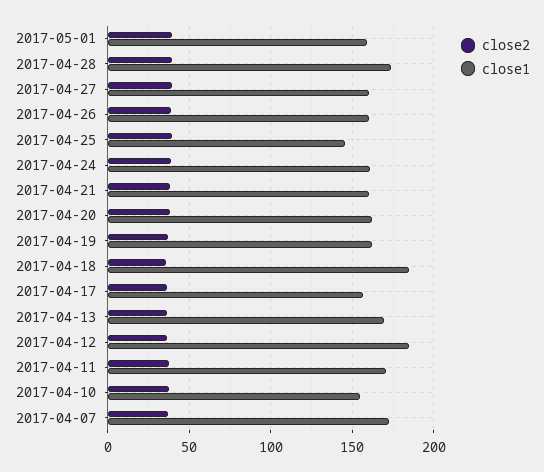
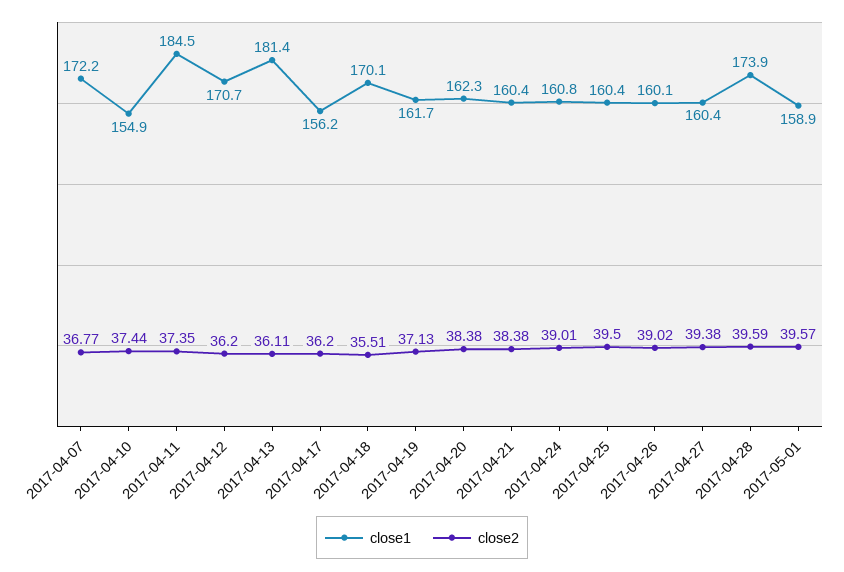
  {
    "close2": {
      "2017-05-01": 39.57,
      "2017-04-28": 39.59,
      "2017-04-27": 39.38,
      "2017-04-26": 39.02,
      "2017-04-25": 39.5,
      "2017-04-24": 39.01,
      "2017-04-21": 38.38,
      "2017-04-20": 38.38,
      "2017-04-19": 37.13,
      "2017-04-18": 35.51,
      "2017-04-17": 36.2,
      "2017-04-13": 36.11,
      "2017-04-12": 36.2,
      "2017-04-11": 37.35,
      "2017-04-10": 37.44,
      "2017-04-07": 36.77
    },
    "close1": {
      "2017-05-01": 158.9,
      "2017-04-28": 173.9,
      "2017-04-27": 160.4,
      "2017-04-26": 160.1,
-     "2017-04-25": 145,
+     "2017-04-25": 160.4,
      "2017-04-24": 160.8,
      "2017-04-21": 160.4,
      "2017-04-20": 162.3,
      "2017-04-19": 161.7,
-     "2017-04-18": 185,
+     "2017-04-18": 170.1,
      "2017-04-17": 156.2,
-     "2017-04-13": 170,
+     "2017-04-13": 181.4,
-     "2017-04-12": 185,
+     "2017-04-12": 170.7,
-     "2017-04-11": 170,
+     "2017-04-11": 184.5,
      "2017-04-10": 154.9,
      "2017-04-07": 172.2
    }
  }

